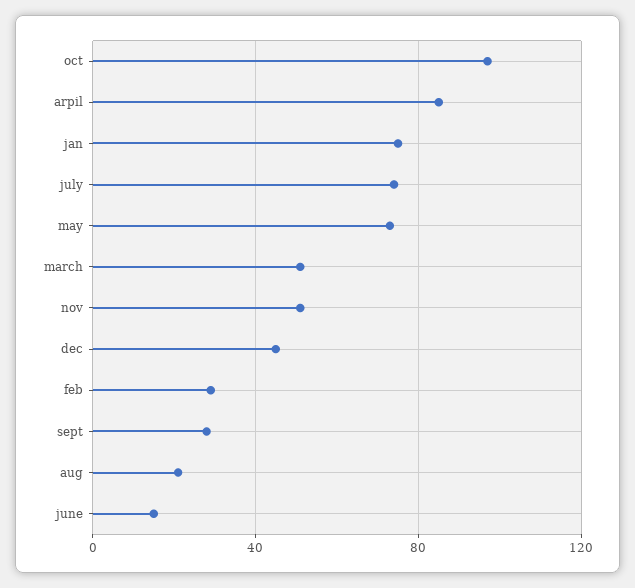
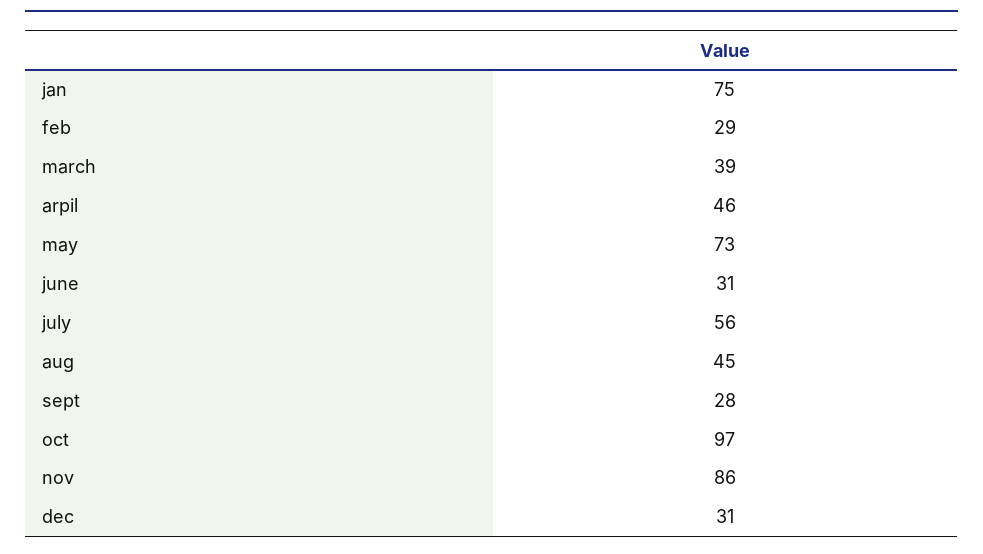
  {
    "oct": 97,
-   "arpil": 85,
+   "arpil": 46,
    "jan": 75,
-   "july": 75,
+   "july": 56,
    "may": 73,
-   "march": 50,
+   "march": 39,
-   "nov": 50,
+   "nov": 86,
-   "dec": 45,
+   "dec": 31,
    "feb": 29,
    "sept": 28,
-   "aug": 20,
+   "aug": 45,
-   "june": 15
+   "june": 31
  }

